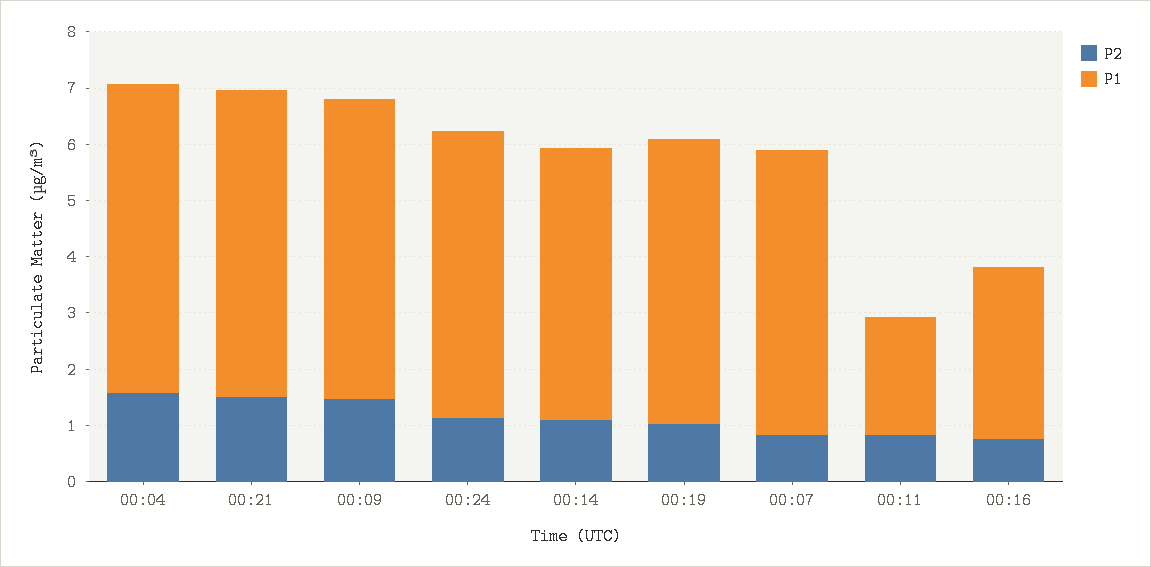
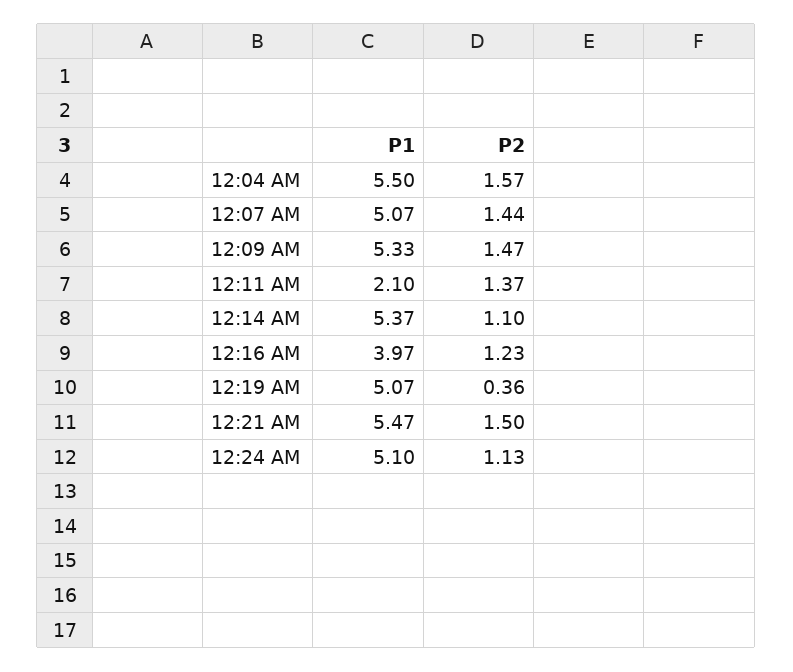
  {
    "P2": {
      "00:04": 1.57,
      "00:21": 1.5,
      "00:09": 1.47,
      "00:24": 1.13,
      "00:14": 1.1,
-     "00:19": 1,
+     "00:19": 0.36,
-     "00:07": 0.8,
+     "00:07": 1.44,
-     "00:11": 0.8,
+     "00:11": 1.37,
-     "00:16": 0.8
+     "00:16": 1.23
    },
    "P1": {
      "00:04": 5.5,
      "00:21": 5.47,
      "00:09": 5.33,
      "00:24": 5.1,
-     "00:14": 4.8,
+     "00:14": 5.37,
      "00:19": 5.07,
      "00:07": 5.07,
      "00:11": 2.1,
-     "00:16": 3
+     "00:16": 3.97
    }
  }

